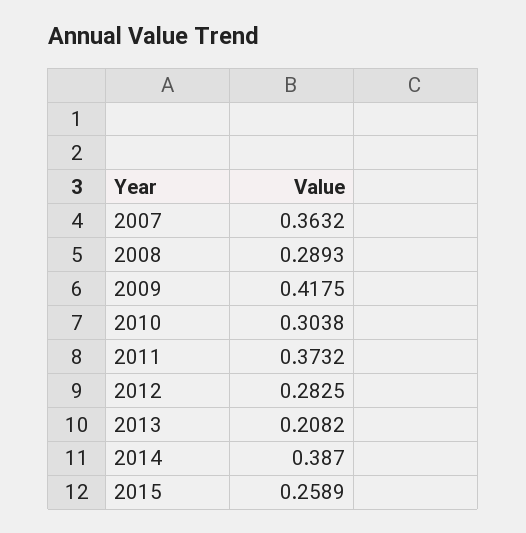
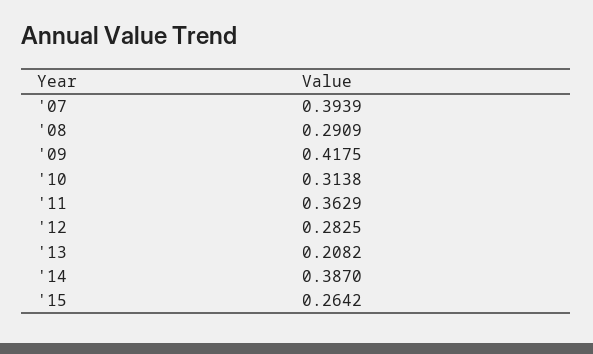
  {
-   "2007": 0.3632,
+   "2007": 0.3939,
-   "2008": 0.2893,
+   "2008": 0.2909,
    "2009": 0.4175,
-   "2010": 0.3038,
+   "2010": 0.3138,
-   "2011": 0.3732,
+   "2011": 0.3629,
    "2012": 0.2825,
    "2013": 0.2082,
    "2014": 0.387,
-   "2015": 0.2589
+   "2015": 0.2642
  }

